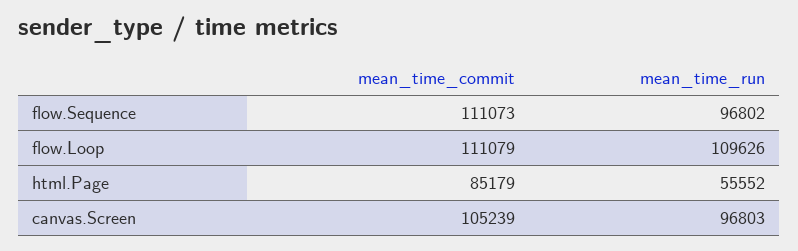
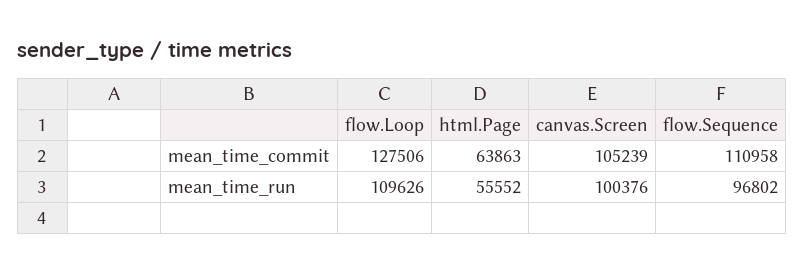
  {
    "mean_time_commit": {
-     "flow.Sequence": 111073,
+     "flow.Sequence": 110958,
-     "flow.Loop": 111079,
+     "flow.Loop": 127506,
-     "html.Page": 85179,
+     "html.Page": 63863,
      "canvas.Screen": 105239
    },
    "mean_time_run": {
      "flow.Sequence": 96802,
      "flow.Loop": 109626,
      "html.Page": 55552,
-     "canvas.Screen": 96803
+     "canvas.Screen": 100376
    }
  }

